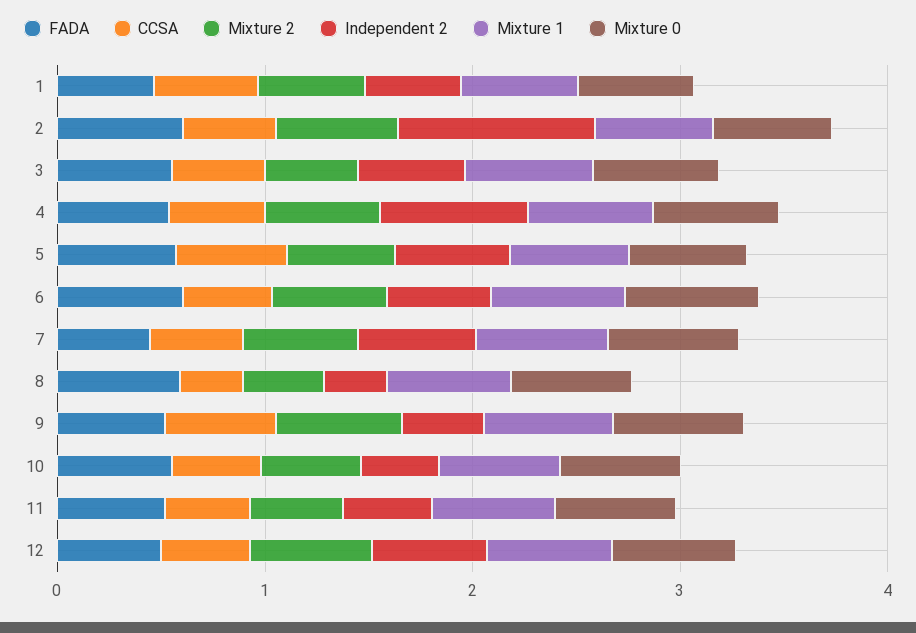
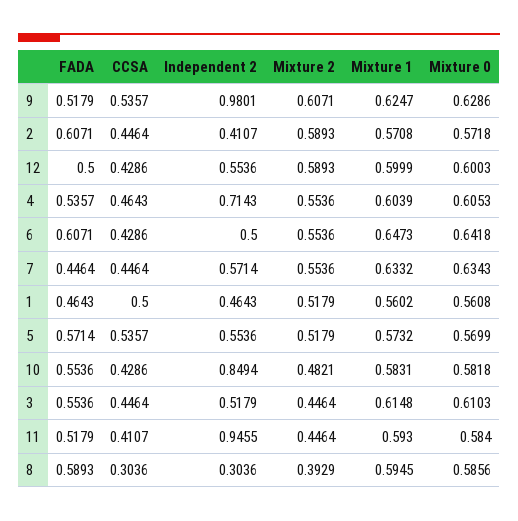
  {
    "FADA": {
      "1": 0.4643,
      "2": 0.6071,
      "3": 0.5536,
      "4": 0.5357,
      "5": 0.5714,
      "6": 0.6071,
      "7": 0.4464,
      "8": 0.5893,
      "9": 0.5179,
      "10": 0.5536,
      "11": 0.5179,
      "12": 0.5
    },
    "CCSA": {
      "1": 0.5,
      "2": 0.4464,
      "3": 0.4464,
      "4": 0.4643,
      "5": 0.5357,
      "6": 0.4286,
      "7": 0.4464,
      "8": 0.3036,
      "9": 0.5357,
      "10": 0.4286,
      "11": 0.4107,
      "12": 0.4286
    },
    "Mixture 2": {
      "1": 0.5179,
      "2": 0.5893,
      "3": 0.4464,
      "4": 0.5536,
      "5": 0.5179,
      "6": 0.5536,
      "7": 0.5536,
      "8": 0.3929,
      "9": 0.6071,
      "10": 0.4821,
      "11": 0.4464,
      "12": 0.5893
    },
    "Independent 2": {
      "1": 0.4643,
-     "2": 1,
+     "2": 0.4107,
      "3": 0.5179,
      "4": 0.7143,
      "5": 0.5536,
      "6": 0.5,
      "7": 0.5714,
      "8": 0.3036,
-     "9": 0.4,
+     "9": 0.9801,
-     "10": 0.4,
+     "10": 0.8494,
-     "11": 0.4,
+     "11": 0.9455,
      "12": 0.5536
    },
    "Mixture 1": {
      "1": 0.5602,
      "2": 0.5708,
      "3": 0.6148,
      "4": 0.6039,
      "5": 0.5732,
      "6": 0.6473,
      "7": 0.6332,
      "8": 0.5945,
      "9": 0.6247,
      "10": 0.5831,
      "11": 0.593,
      "12": 0.5999
    },
    "Mixture 0": {
      "1": 0.5608,
      "2": 0.5718,
      "3": 0.6103,
      "4": 0.6053,
      "5": 0.5699,
      "6": 0.6418,
      "7": 0.6343,
      "8": 0.5856,
      "9": 0.6286,
      "10": 0.5818,
      "11": 0.584,
      "12": 0.6003
    }
  }

